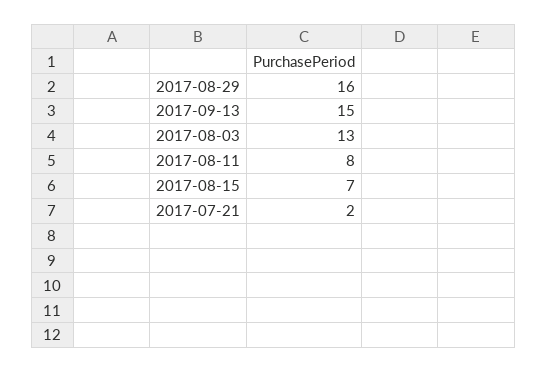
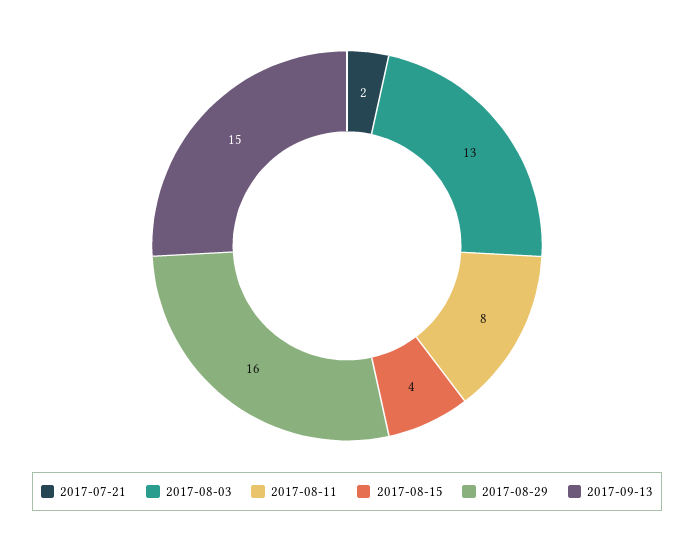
  {
    "2017-08-29": 16,
    "2017-09-13": 15,
    "2017-08-03": 13,
    "2017-08-11": 8,
-   "2017-08-15": 7,
+   "2017-08-15": 4,
    "2017-07-21": 2
  }

